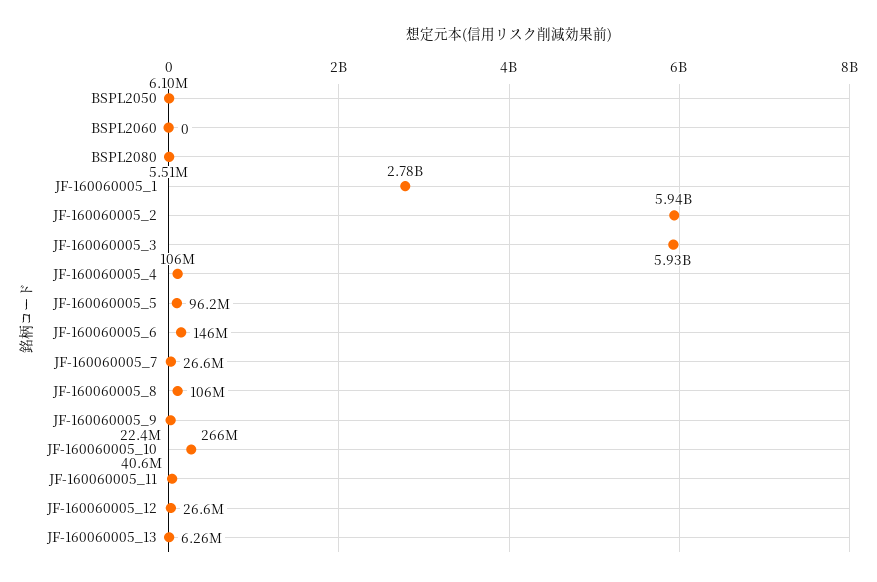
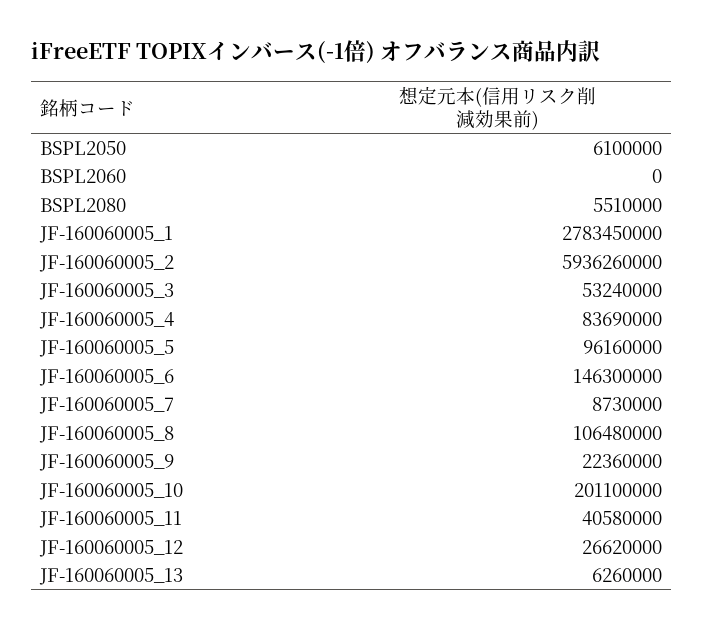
  {
    "BSPL2050": 6100000,
    "BSPL2060": 0,
    "BSPL2080": 5510000,
    "JF-160060005_1": 2783450000,
    "JF-160060005_2": 5936260000,
-   "JF-160060005_3": 5930000000,
+   "JF-160060005_3": 53240000,
-   "JF-160060005_4": 106000000,
+   "JF-160060005_4": 83690000,
    "JF-160060005_5": 96160000,
    "JF-160060005_6": 146300000,
-   "JF-160060005_7": 26600000,
+   "JF-160060005_7": 8730000,
    "JF-160060005_8": 106480000,
    "JF-160060005_9": 22360000,
-   "JF-160060005_10": 266000000,
+   "JF-160060005_10": 201100000,
    "JF-160060005_11": 40580000,
    "JF-160060005_12": 26620000,
    "JF-160060005_13": 6260000
  }

